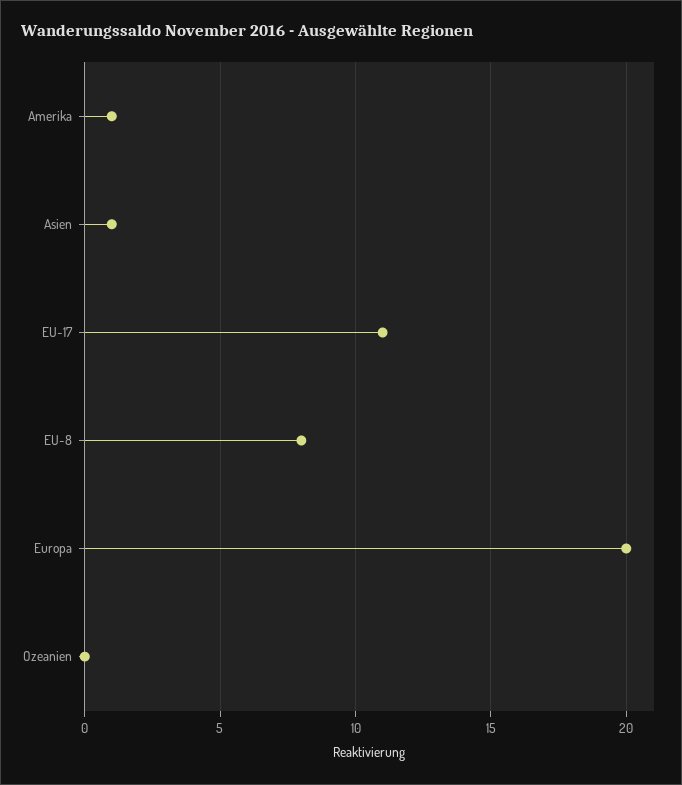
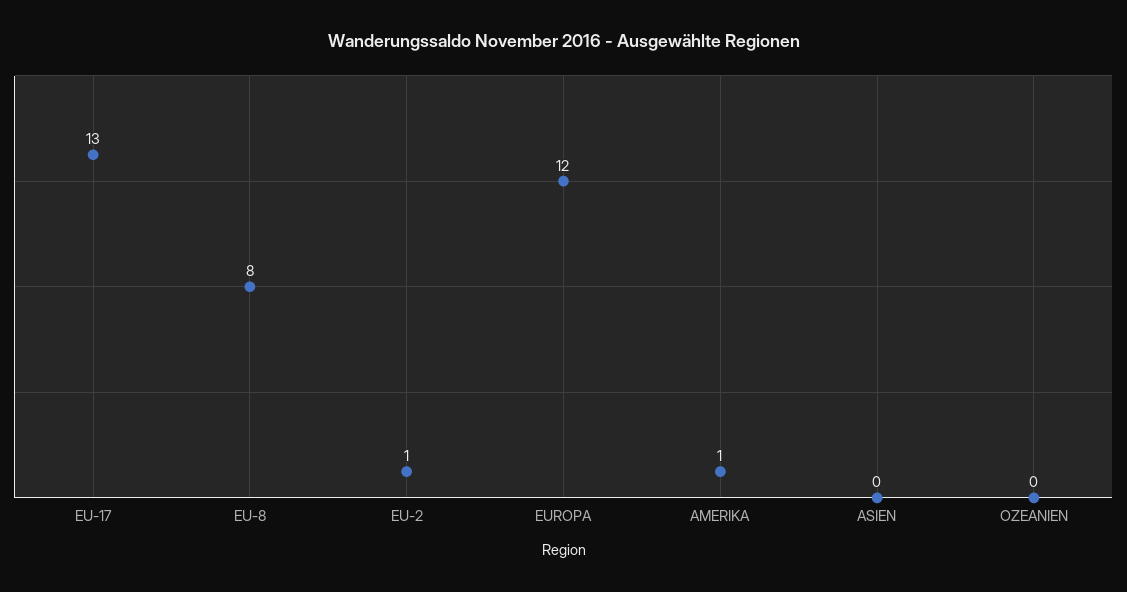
  {
    "Amerika": 1,
-   "Asien": 1,
+   "Asien": 0,
-   "EU-17": 11,
+   "EU-17": 13,
    "EU-8": 8,
-   "Europa": 20,
+   "Europa": 12,
-   "Ozeanien": 0
+   "Ozeanien": 0,
+   "EU-2": 1
  }

